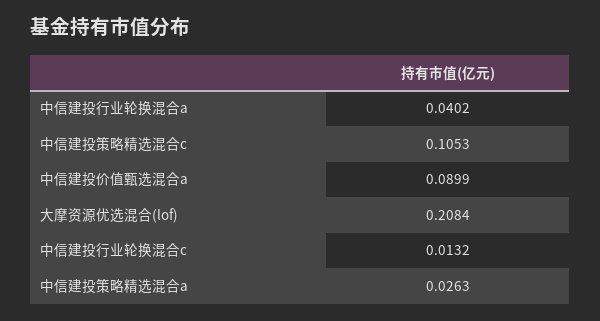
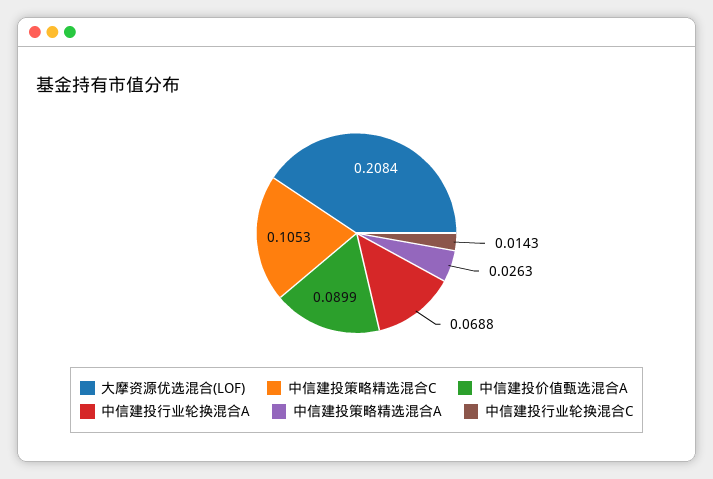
  {
-   "中信建投行业轮换混合a": 0.0402,
+   "中信建投行业轮换混合a": 0.0688,
    "中信建投策略精选混合c": 0.1053,
    "中信建投价值甄选混合a": 0.0899,
    "大摩资源优选混合(lof)": 0.2084,
-   "中信建投行业轮换混合c": 0.0132,
+   "中信建投行业轮换混合c": 0.0143,
    "中信建投策略精选混合a": 0.0263
  }

